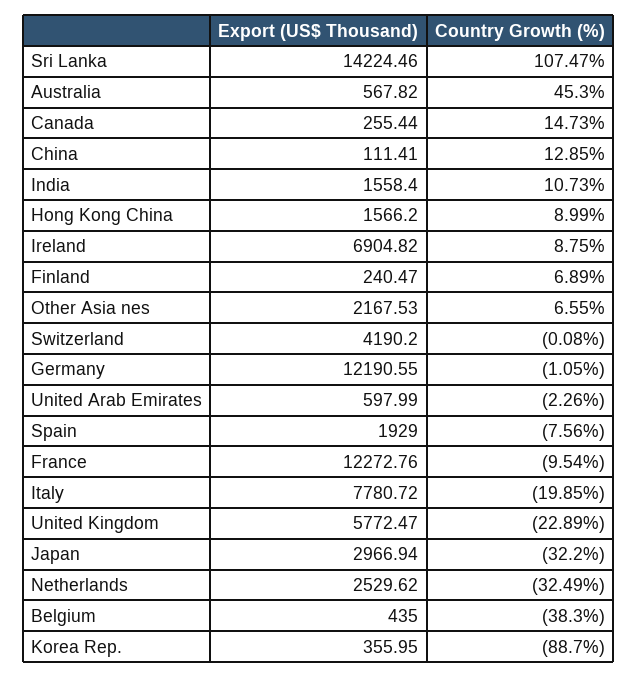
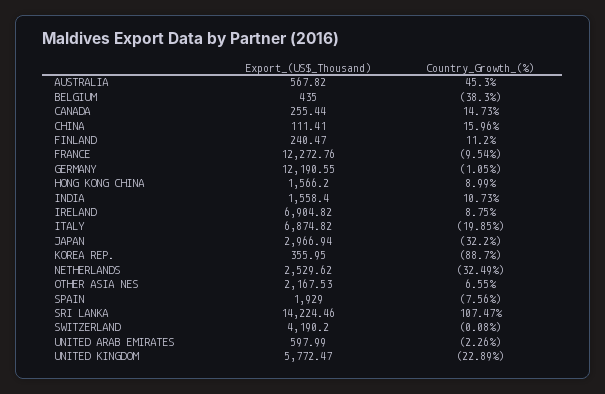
  {
    "Export (US$ Thousand)": {
      "Sri Lanka": 14224.46,
      "Australia": 567.82,
      "Canada": 255.44,
      "China": 111.41,
      "India": 1558.4,
      "Hong Kong China": 1566.2,
      "Ireland": 6904.82,
      "Finland": 240.47,
      "Other Asia nes": 2167.53,
      "Switzerland": 4190.2,
      "Germany": 12190.55,
      "United Arab Emirates": 597.99,
      "Spain": 1929,
      "France": 12272.76,
-     "Italy": 7780.72,
+     "Italy": 6874.82,
      "United Kingdom": 5772.47,
      "Japan": 2966.94,
      "Netherlands": 2529.62,
      "Belgium": 435,
      "Korea Rep.": 355.95
    },
    "Country Growth (%)": {
      "Sri Lanka": 107.47,
      "Australia": 45.3,
      "Canada": 14.73,
-     "China": 12.85,
+     "China": 15.96,
      "India": 10.73,
      "Hong Kong China": 8.99,
      "Ireland": 8.75,
-     "Finland": 6.89,
+     "Finland": 11.2,
      "Other Asia nes": 6.55,
      "Switzerland": -0.08,
      "Germany": -1.05,
      "United Arab Emirates": -2.26,
      "Spain": -7.56,
      "France": -9.54,
      "Italy": -19.85,
      "United Kingdom": -22.89,
      "Japan": -32.2,
      "Netherlands": -32.49,
      "Belgium": -38.3,
      "Korea Rep.": -88.7
    }
  }

